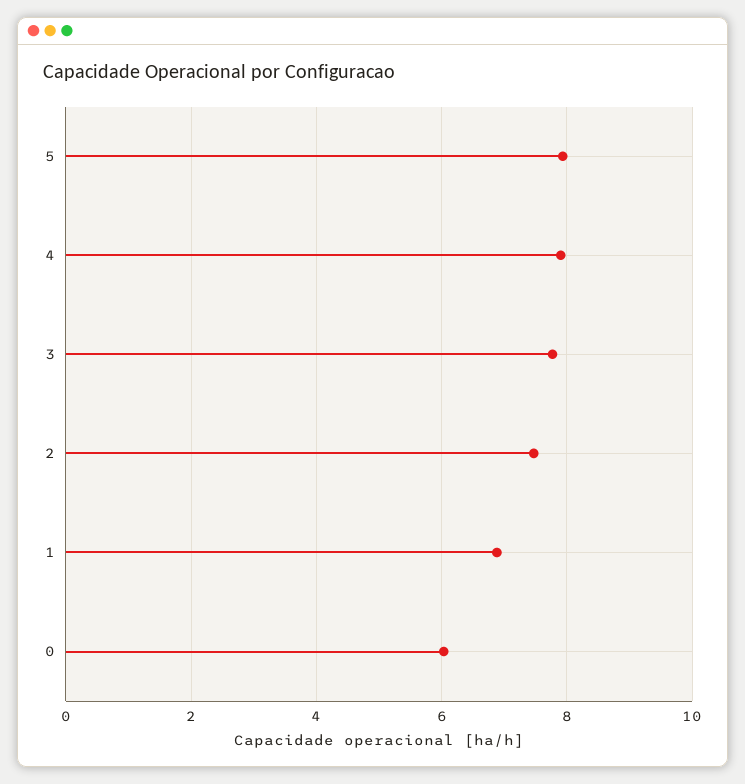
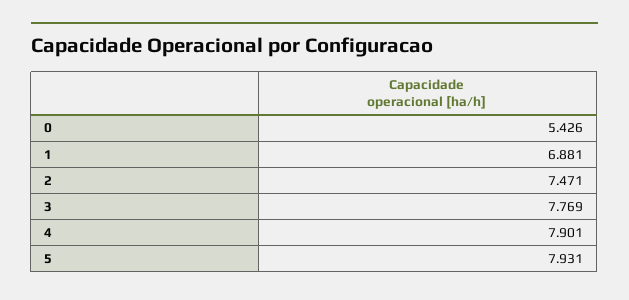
  {
    "5": 7.931,
    "4": 7.901,
    "3": 7.769,
    "2": 7.471,
    "1": 6.881,
-   "0": 6
+   "0": 5.426
  }

